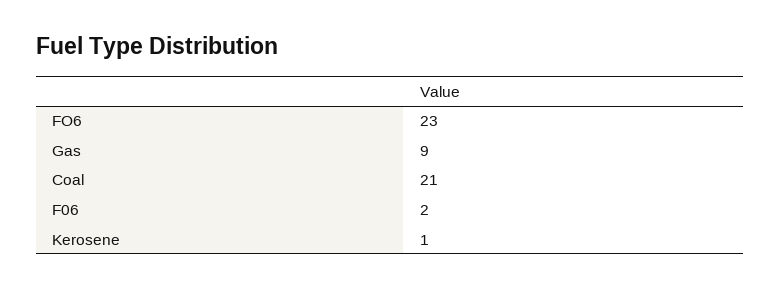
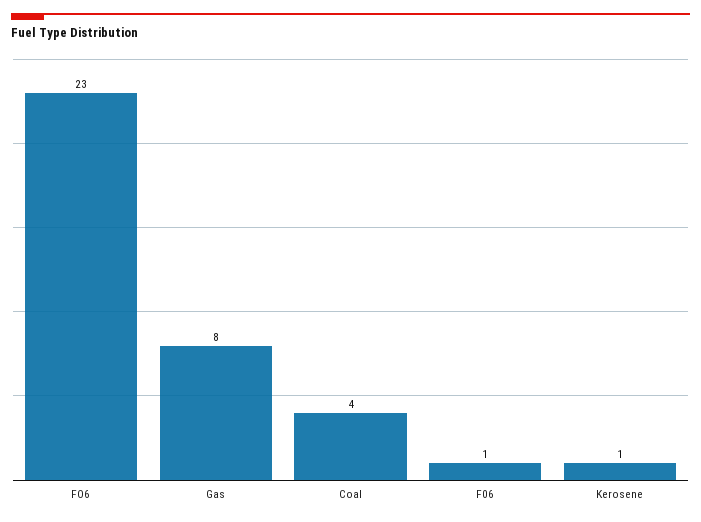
  {
    "FO6": 23,
-   "Gas": 9,
+   "Gas": 8,
-   "Coal": 21,
+   "Coal": 4,
-   "F06": 2,
+   "F06": 1,
    "Kerosene": 1
  }

